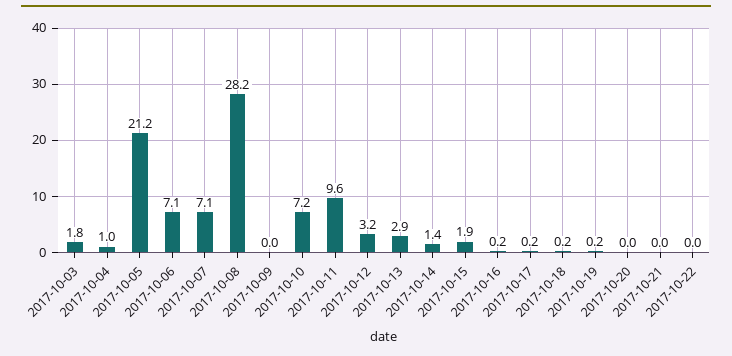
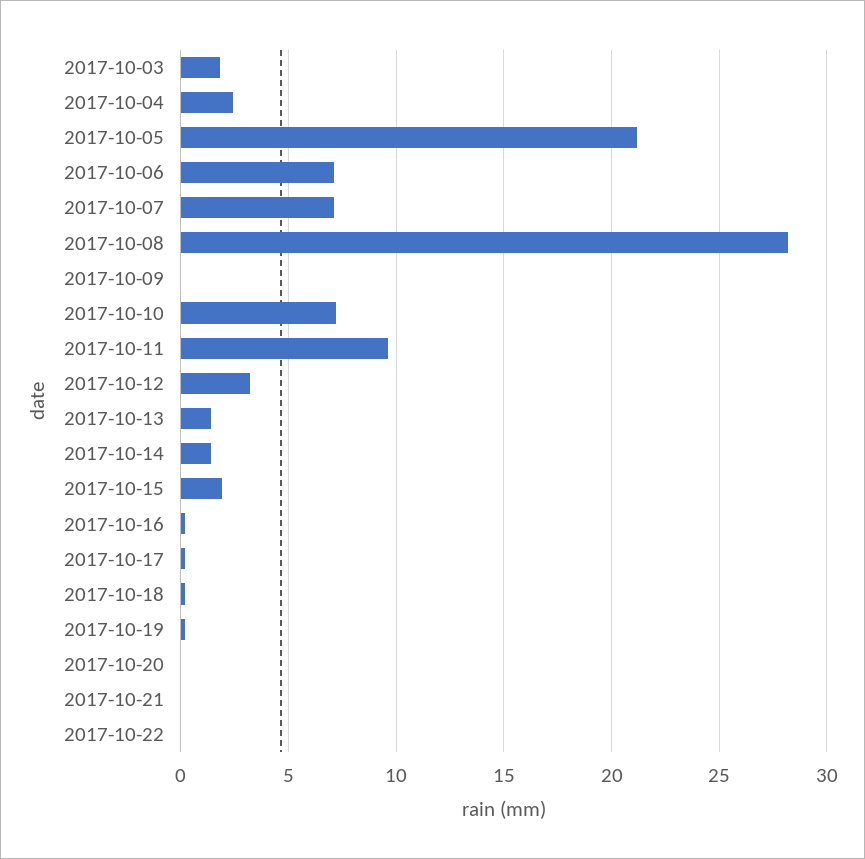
  {
    "2017-10-03": 1.8,
-   "2017-10-04": 1,
+   "2017-10-04": 2.5,
    "2017-10-05": 21.2,
    "2017-10-06": 7.1,
    "2017-10-07": 7.1,
    "2017-10-08": 28.2,
    "2017-10-09": 0,
    "2017-10-10": 7.2,
    "2017-10-11": 9.6,
    "2017-10-12": 3.2,
-   "2017-10-13": 2.9,
+   "2017-10-13": 1.5,
    "2017-10-14": 1.4,
    "2017-10-15": 1.9,
    "2017-10-16": 0.2,
    "2017-10-17": 0.2,
    "2017-10-18": 0.2,
    "2017-10-19": 0.2,
    "2017-10-20": 0,
    "2017-10-21": 0,
    "2017-10-22": 0
  }

